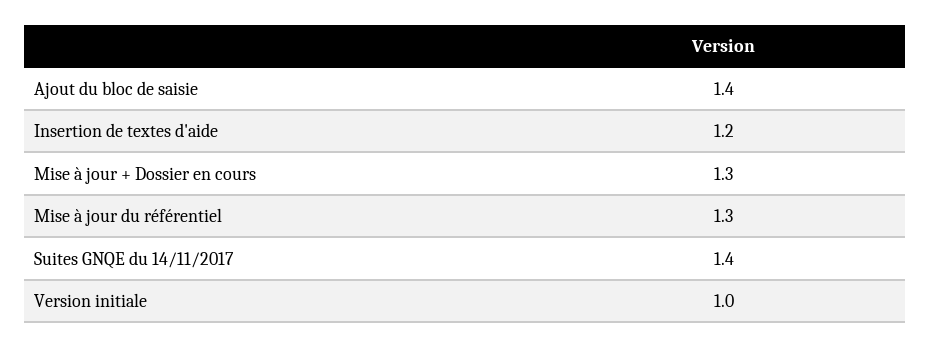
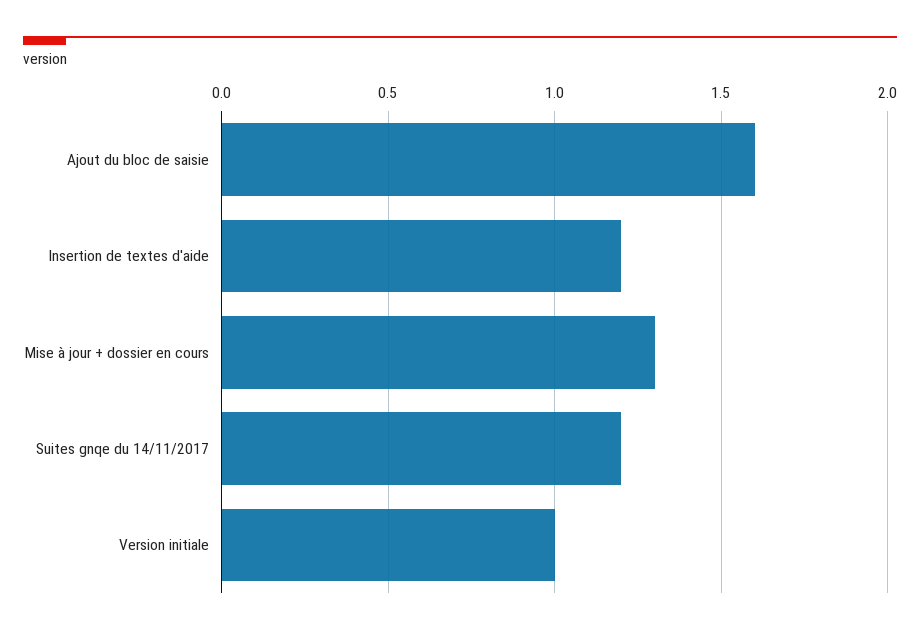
  {
-   "Ajout du bloc de saisie": 1.4,
+   "Ajout du bloc de saisie": 1.6,
    "Insertion de textes d'aide": 1.2,
    "Mise à jour + Dossier en cours": 1.3,
-   "Mise à jour du référentiel": 1.3,
-   "Suites GNQE du 14/11/2017": 1.4,
+   "Suites GNQE du 14/11/2017": 1.2,
    "Version initiale": 1
  }

